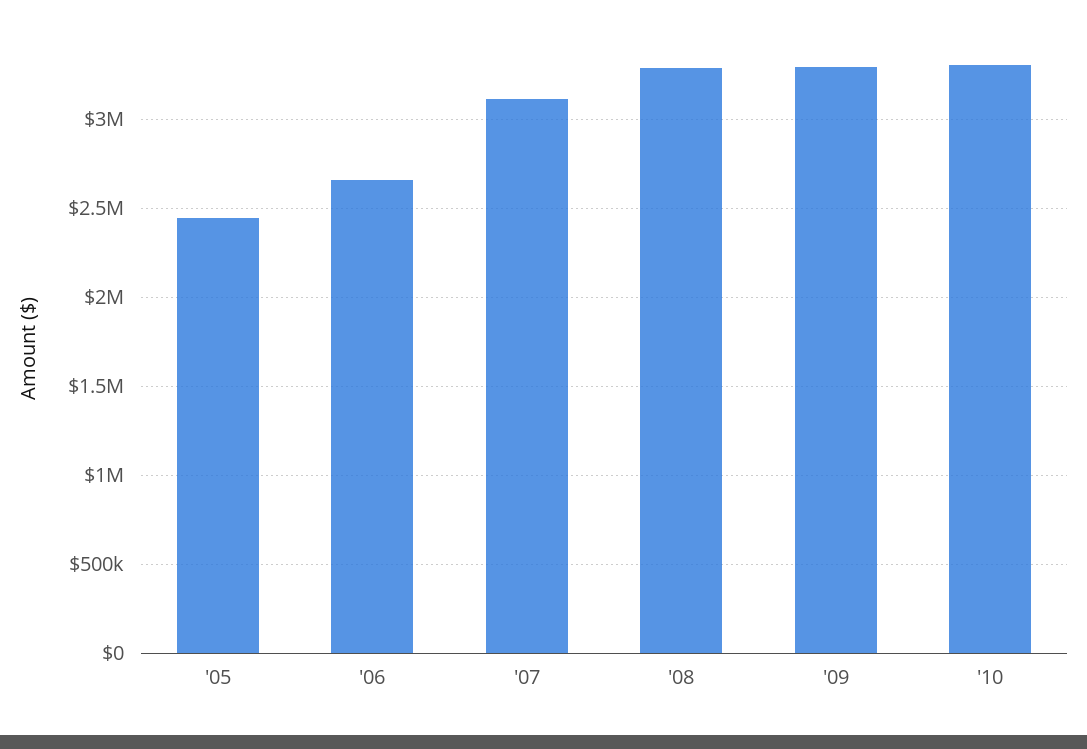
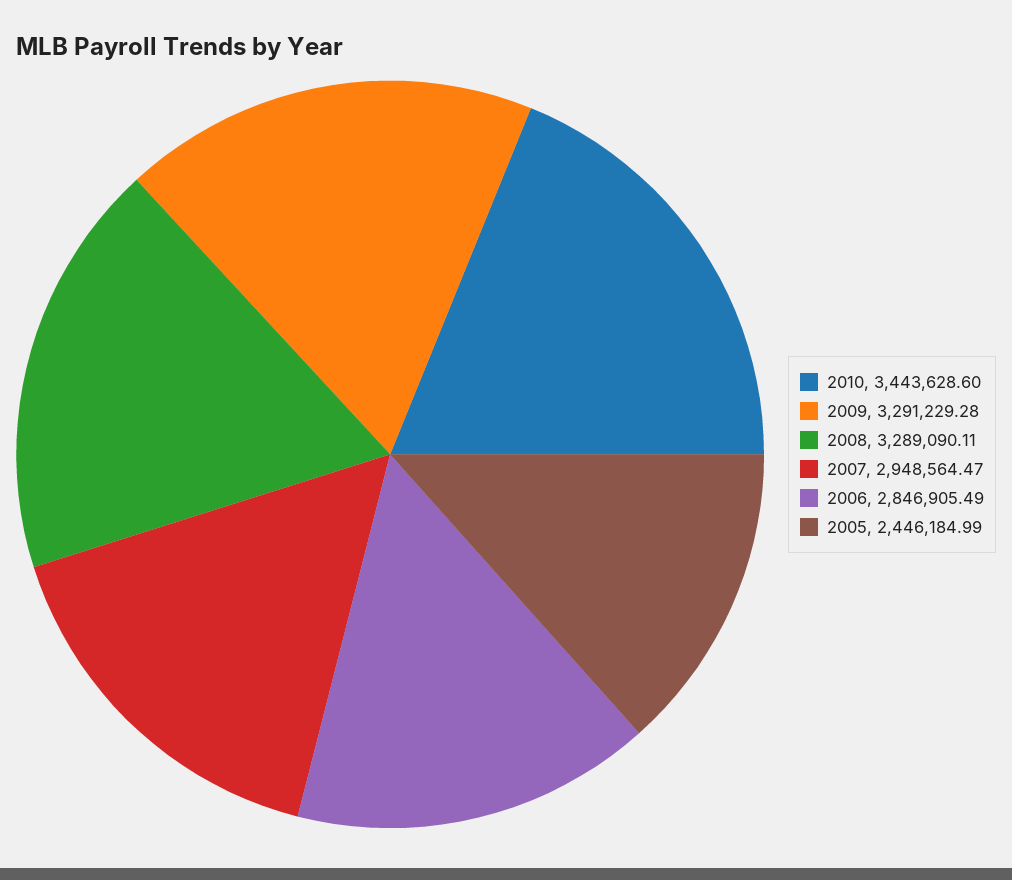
  {
    "'05": 2446184.99,
-   "'06": 2650000,
+   "'06": 2846905.49,
-   "'07": 3100000,
+   "'07": 2948564.47,
    "'08": 3289090.11,
    "'09": 3291229.28,
-   "'10": 3300000
+   "'10": 3443628.6
  }

